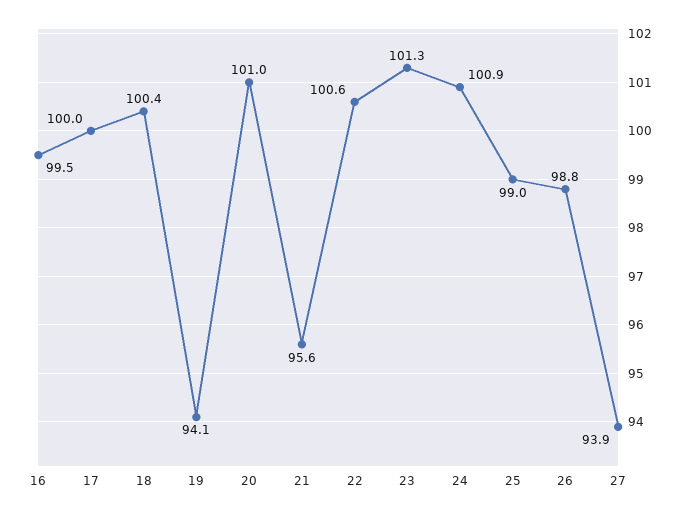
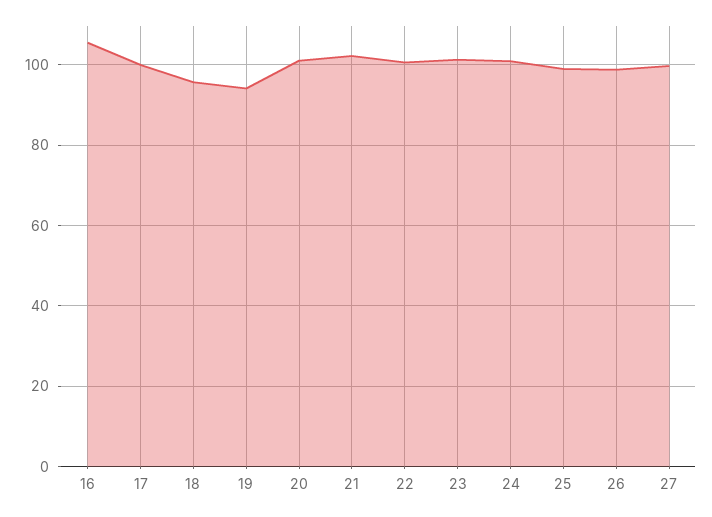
  {
-   "16": 99.5,
+   "16": 106,
    "17": 100,
-   "18": 100.4,
+   "18": 96,
    "19": 94.1,
    "20": 101,
-   "21": 95.6,
+   "21": 102,
    "22": 100.6,
    "23": 101.3,
    "24": 100.9,
    "25": 99,
    "26": 98.8,
-   "27": 93.9
+   "27": 100
  }

